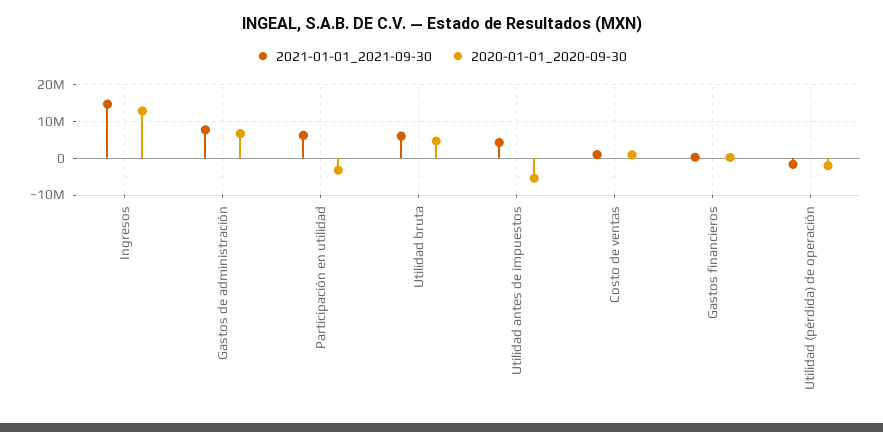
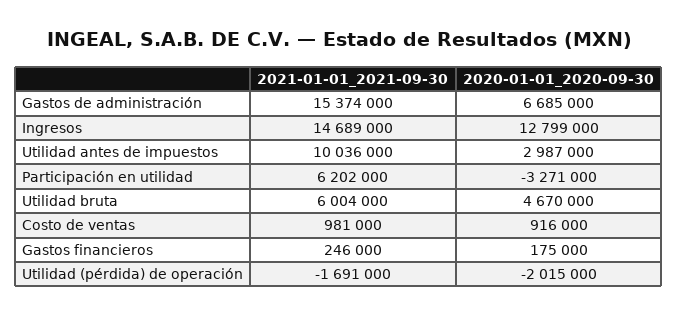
  {
    "2021-01-01_2021-09-30": {
      "Ingresos": 14689000,
-     "Gastos de administración": 8000000,
+     "Gastos de administración": 15374000,
      "Participación en utilidad": 6202000,
      "Utilidad bruta": 6004000,
-     "Utilidad antes de impuestos": 4000000,
+     "Utilidad antes de impuestos": 10036000,
      "Costo de ventas": 981000,
      "Gastos financieros": 246000,
      "Utilidad (pérdida) de operación": -1691000
    },
    "2020-01-01_2020-09-30": {
      "Ingresos": 12799000,
      "Gastos de administración": 6685000,
      "Participación en utilidad": -3271000,
      "Utilidad bruta": 4670000,
-     "Utilidad antes de impuestos": -6000000,
+     "Utilidad antes de impuestos": 2987000,
      "Costo de ventas": 916000,
      "Gastos financieros": 175000,
      "Utilidad (pérdida) de operación": -2015000
    }
  }

